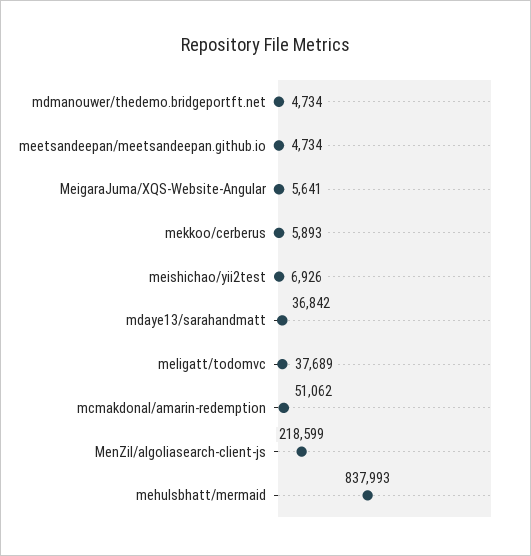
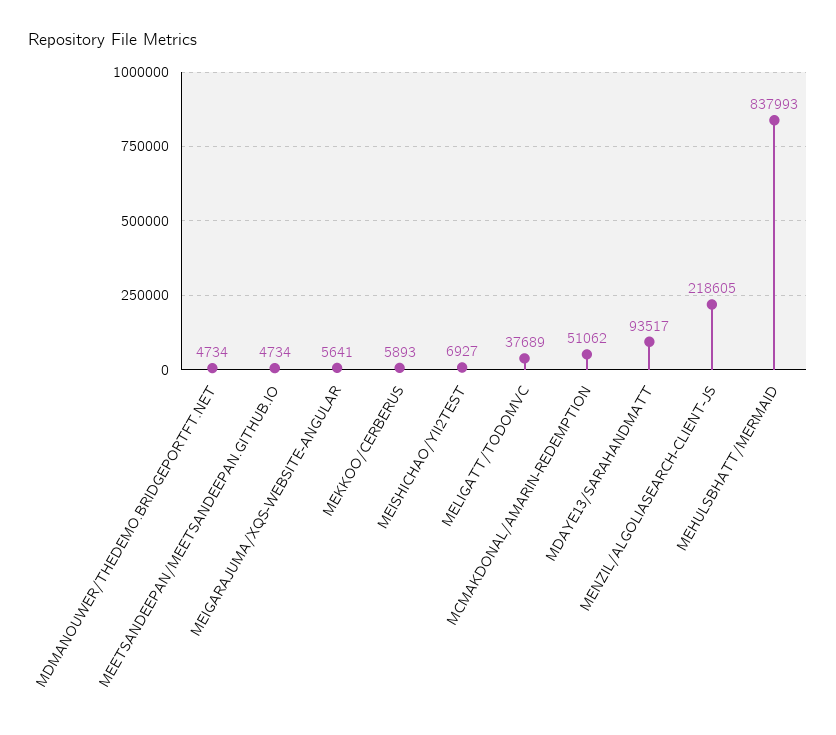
  {
    "mdmanouwer/thedemo.bridgeportft.net": 4734,
    "meetsandeepan/meetsandeepan.github.io": 4734,
    "MeigaraJuma/XQS-Website-Angular": 5641,
    "mekkoo/cerberus": 5893,
-   "meishichao/yii2test": 6926,
+   "meishichao/yii2test": 6927,
-   "mdaye13/sarahandmatt": 36842,
+   "mdaye13/sarahandmatt": 93517,
    "meligatt/todomvc": 37689,
    "mcmakdonal/amarin-redemption": 51062,
-   "MenZil/algoliasearch-client-js": 218599,
+   "MenZil/algoliasearch-client-js": 218605,
    "mehulsbhatt/mermaid": 837993
  }

